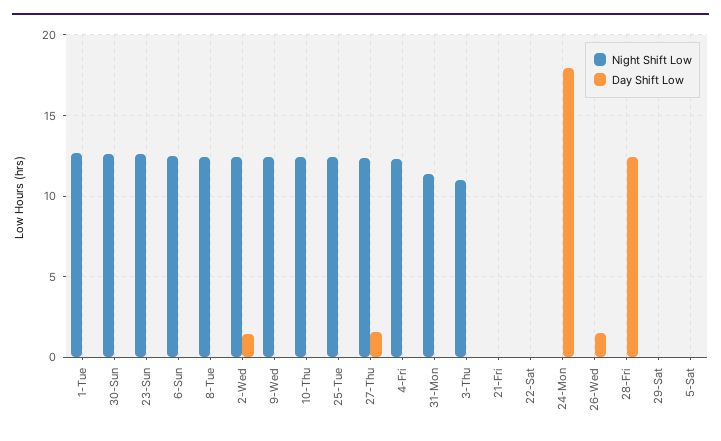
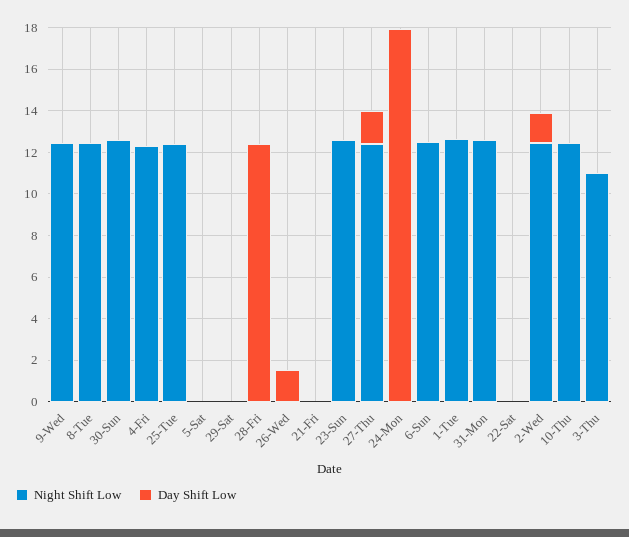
  {
    "Night Shift Low": {
      "1-Tue": 12.5,
      "30-Sun": 12.5,
      "23-Sun": 12.5,
      "6-Sun": 12.5,
      "8-Tue": 12.5,
      "2-Wed": 12.5,
      "9-Wed": 12.5,
      "10-Thu": 12.5,
      "25-Tue": 12.5,
      "27-Thu": 12.5,
      "4-Fri": 12.5,
-     "31-Mon": 11.5,
+     "31-Mon": 12.5,
      "3-Thu": 11,
      "21-Fri": 0,
      "22-Sat": 0,
      "24-Mon": 0,
      "26-Wed": 0,
      "28-Fri": 0,
      "29-Sat": 0,
      "5-Sat": 0
    },
    "Day Shift Low": {
      "1-Tue": 0,
      "30-Sun": 0,
      "23-Sun": 0,
      "6-Sun": 0,
      "8-Tue": 0,
      "2-Wed": 1.5,
      "9-Wed": 0,
      "10-Thu": 0,
      "25-Tue": 0,
      "27-Thu": 1.5,
      "4-Fri": 0,
      "31-Mon": 0,
      "3-Thu": 0,
      "21-Fri": 0,
      "22-Sat": 0,
      "24-Mon": 18,
      "26-Wed": 1.5,
      "28-Fri": 12.5,
      "29-Sat": 0,
      "5-Sat": 0
    }
  }

